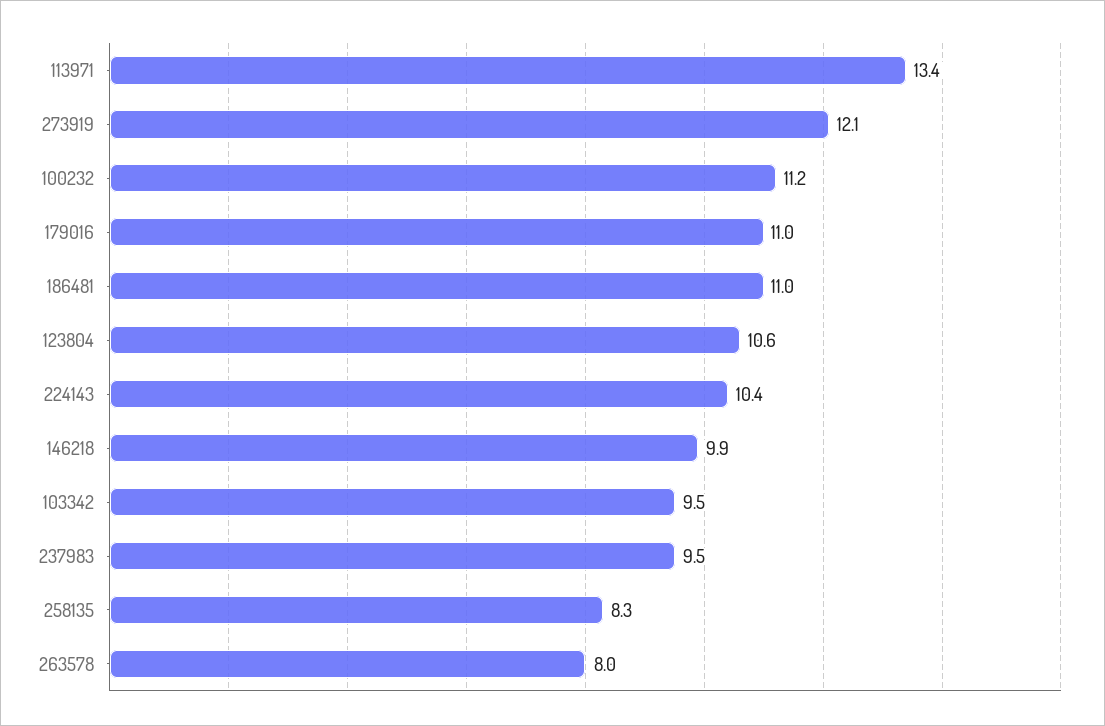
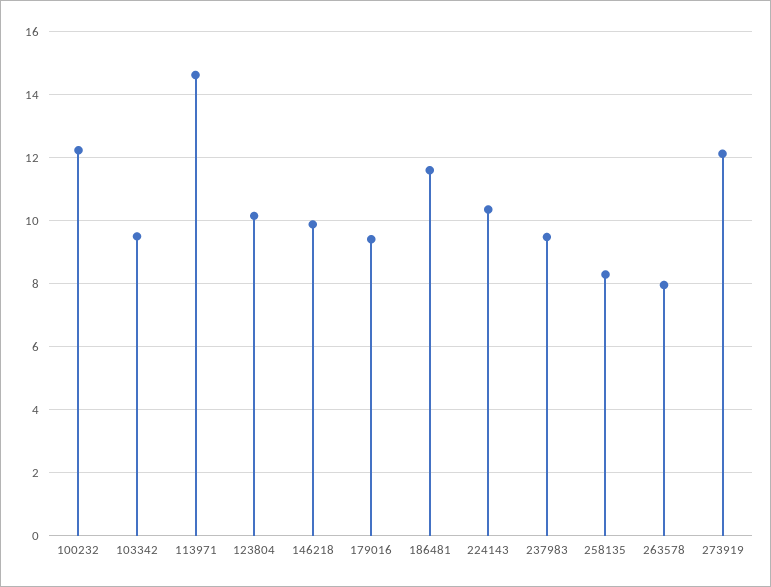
  {
-   "113971": 13.4,
+   "113971": 14.6,
    "273919": 12.1,
-   "100232": 11.2,
+   "100232": 12.2,
-   "179016": 11,
+   "179016": 9.4,
-   "186481": 11,
+   "186481": 11.6,
-   "123804": 10.6,
+   "123804": 10.2,
    "224143": 10.4,
    "146218": 9.9,
    "103342": 9.5,
    "237983": 9.5,
    "258135": 8.3,
    "263578": 8
  }

